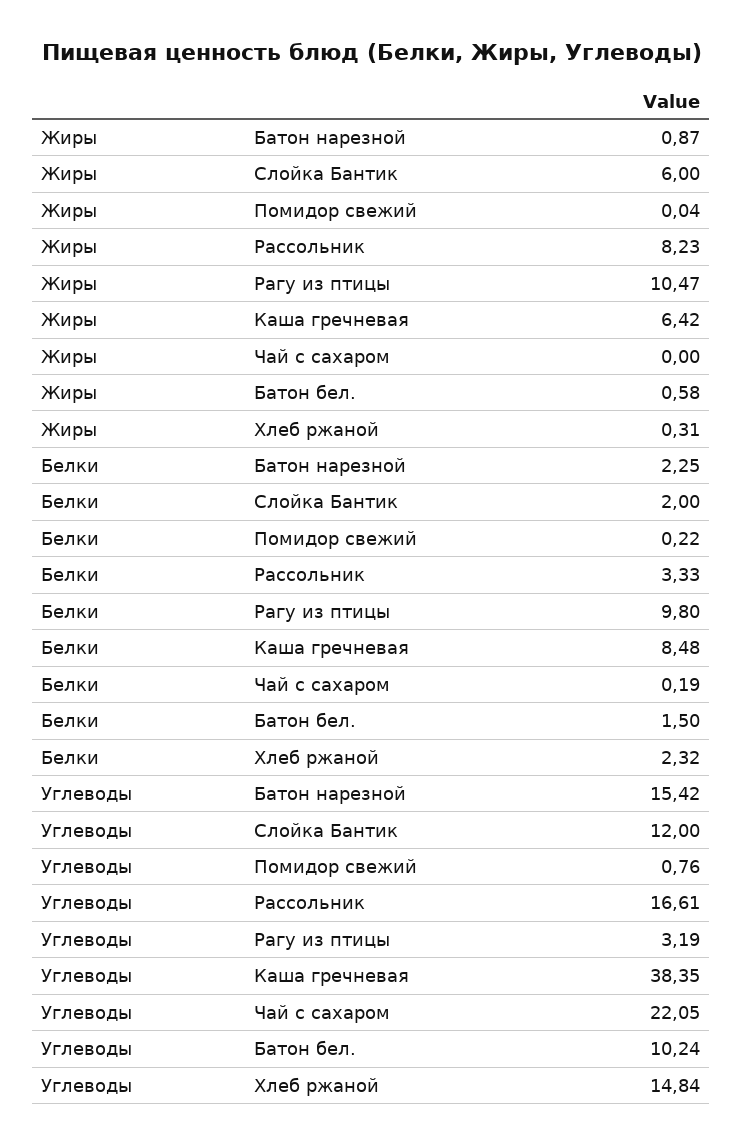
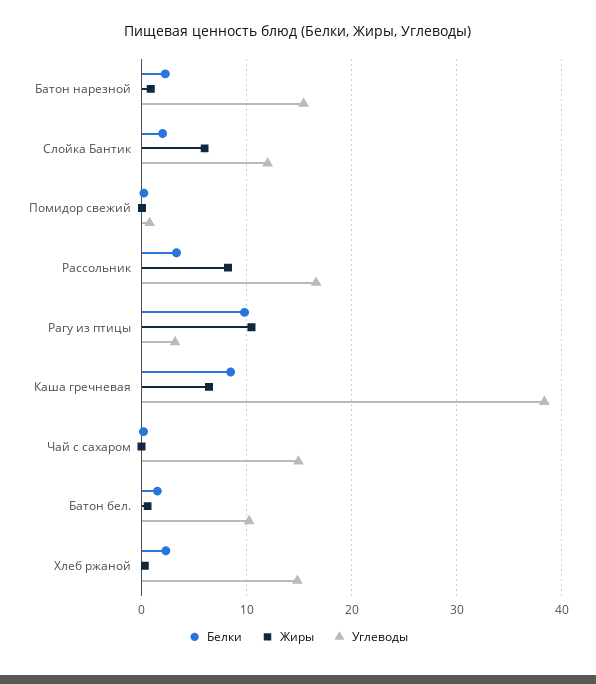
  {
    "Жиры": {
      "Батон нарезной": 0.87,
      "Слойка Бантик": 6,
      "Помидор свежий": 0.04,
      "Рассольник": 8.23,
      "Рагу из птицы": 10.47,
      "Каша гречневая": 6.42,
      "Чай с сахаром": 0,
      "Батон бел.": 0.58,
      "Хлеб ржаной": 0.31
    },
    "Белки": {
      "Батон нарезной": 2.25,
      "Слойка Бантик": 2,
      "Помидор свежий": 0.22,
      "Рассольник": 3.33,
      "Рагу из птицы": 9.8,
      "Каша гречневая": 8.48,
      "Чай с сахаром": 0.19,
      "Батон бел.": 1.5,
      "Хлеб ржаной": 2.32
    },
    "Углеводы": {
      "Батон нарезной": 15.42,
      "Слойка Бантик": 12,
      "Помидор свежий": 0.76,
      "Рассольник": 16.61,
      "Рагу из птицы": 3.19,
      "Каша гречневая": 38.35,
-     "Чай с сахаром": 22.05,
+     "Чай с сахаром": 15,
      "Батон бел.": 10.24,
      "Хлеб ржаной": 14.84
    }
  }

